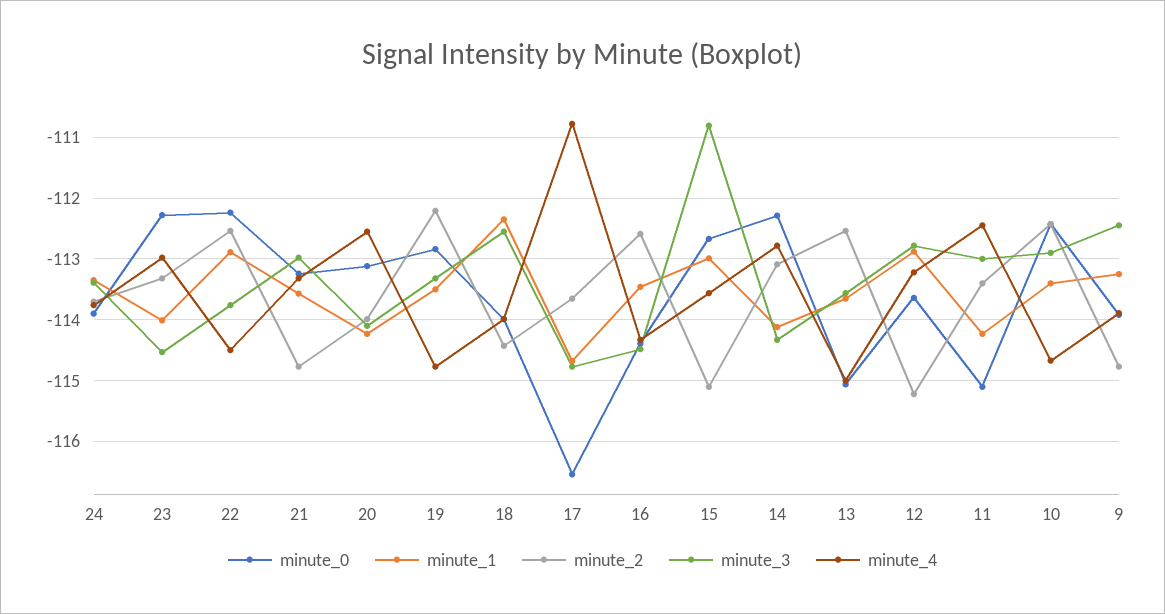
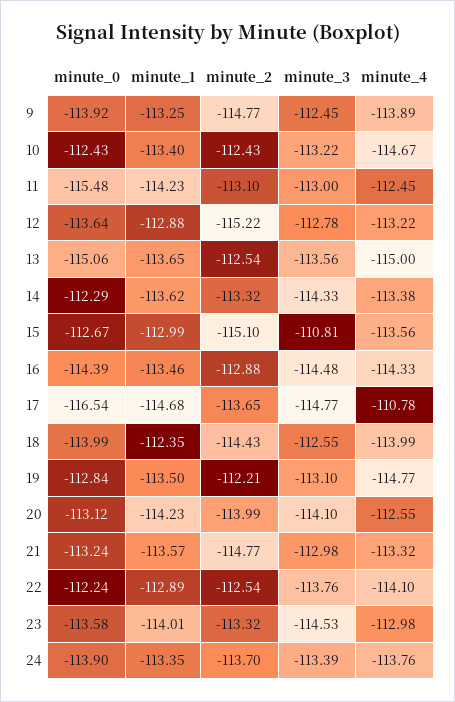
  {
    "minute_0": {
      "24": -113.9,
-     "23": -112.3,
+     "23": -113.58,
      "22": -112.24,
      "21": -113.24,
      "20": -113.12,
      "19": -112.84,
      "18": -113.99,
      "17": -116.54,
      "16": -114.39,
      "15": -112.67,
      "14": -112.29,
      "13": -115.06,
      "12": -113.64,
-     "11": -115.1,
+     "11": -115.48,
      "10": -112.43,
      "9": -113.92
    },
    "minute_1": {
      "24": -113.35,
      "23": -114.01,
      "22": -112.89,
      "21": -113.57,
      "20": -114.23,
      "19": -113.5,
      "18": -112.35,
      "17": -114.68,
      "16": -113.46,
      "15": -112.99,
-     "14": -114.1,
+     "14": -113.62,
      "13": -113.65,
      "12": -112.88,
      "11": -114.23,
      "10": -113.4,
      "9": -113.25
    },
    "minute_2": {
      "24": -113.7,
      "23": -113.32,
      "22": -112.54,
      "21": -114.77,
      "20": -113.99,
      "19": -112.21,
      "18": -114.43,
      "17": -113.65,
-     "16": -112.6,
+     "16": -112.88,
      "15": -115.1,
-     "14": -113.1,
+     "14": -113.32,
      "13": -112.54,
      "12": -115.22,
-     "11": -113.4,
+     "11": -113.1,
      "10": -112.43,
      "9": -114.77
    },
    "minute_3": {
      "24": -113.39,
      "23": -114.53,
      "22": -113.76,
      "21": -112.98,
      "20": -114.1,
-     "19": -113.3,
+     "19": -113.1,
      "18": -112.55,
      "17": -114.77,
      "16": -114.48,
      "15": -110.81,
      "14": -114.33,
      "13": -113.56,
      "12": -112.78,
      "11": -113,
-     "10": -112.9,
+     "10": -113.22,
      "9": -112.45
    },
    "minute_4": {
      "24": -113.76,
      "23": -112.98,
-     "22": -114.5,
+     "22": -114.1,
      "21": -113.32,
      "20": -112.55,
      "19": -114.77,
      "18": -113.99,
      "17": -110.78,
      "16": -114.33,
      "15": -113.56,
-     "14": -112.8,
+     "14": -113.38,
      "13": -115,
      "12": -113.22,
      "11": -112.45,
      "10": -114.67,
      "9": -113.89
    }
  }

